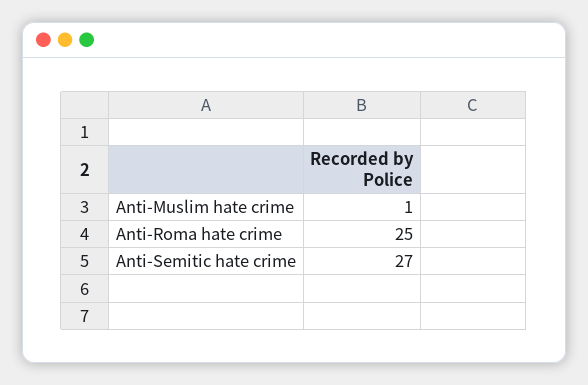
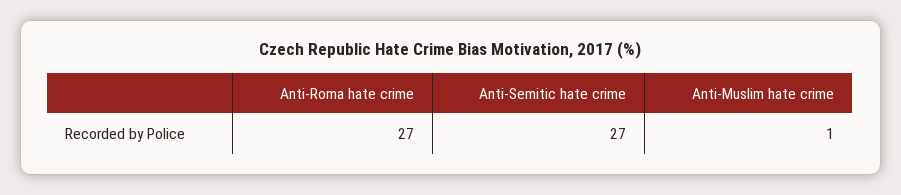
  {
    "Anti-Muslim hate crime": 1,
-   "Anti-Roma hate crime": 25,
+   "Anti-Roma hate crime": 27,
    "Anti-Semitic hate crime": 27
  }

